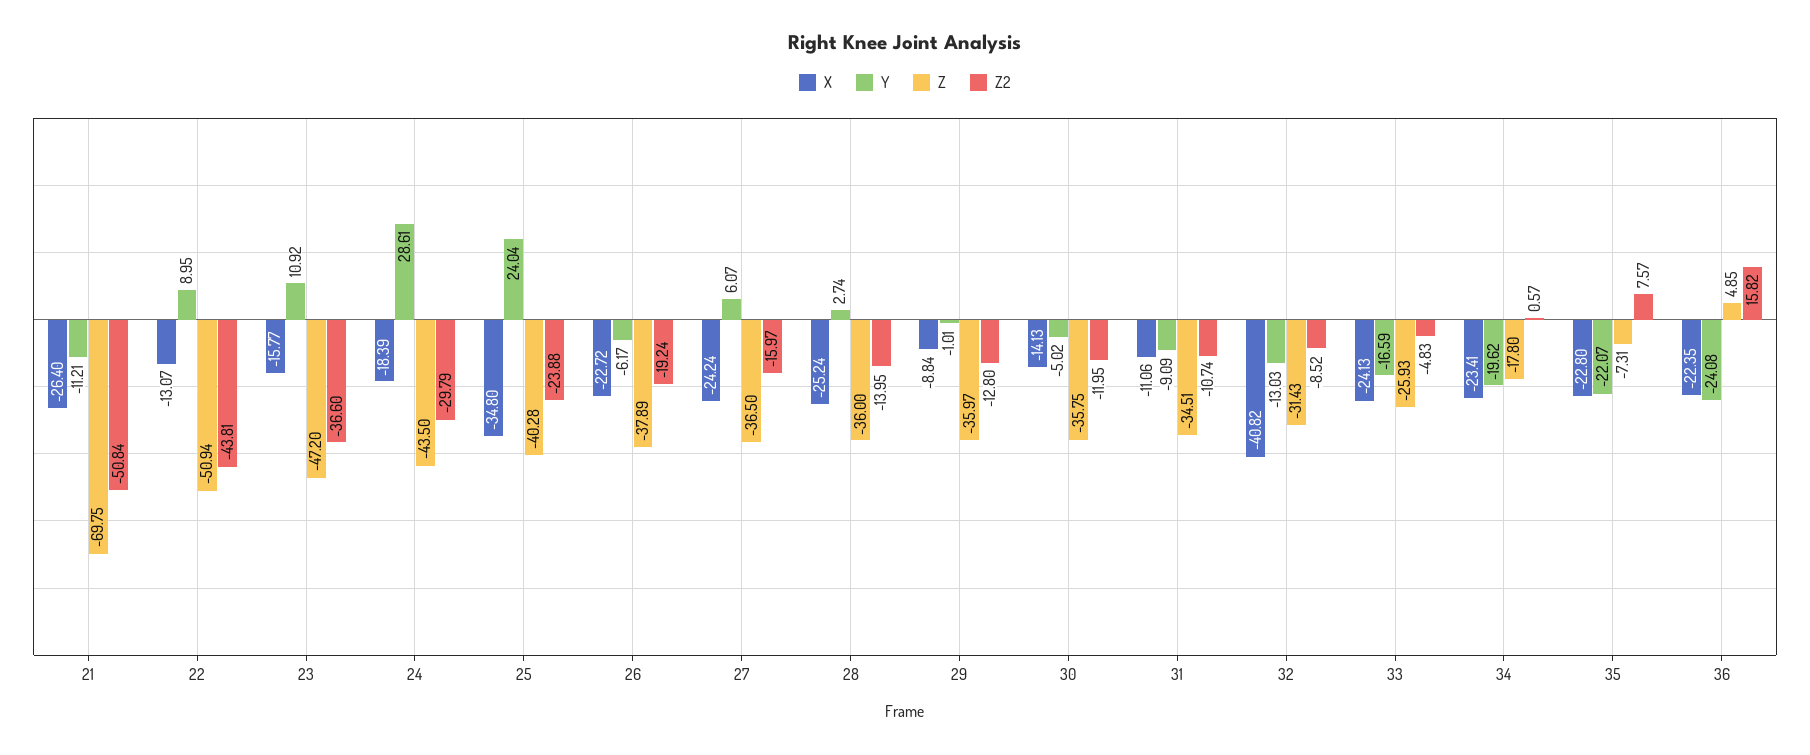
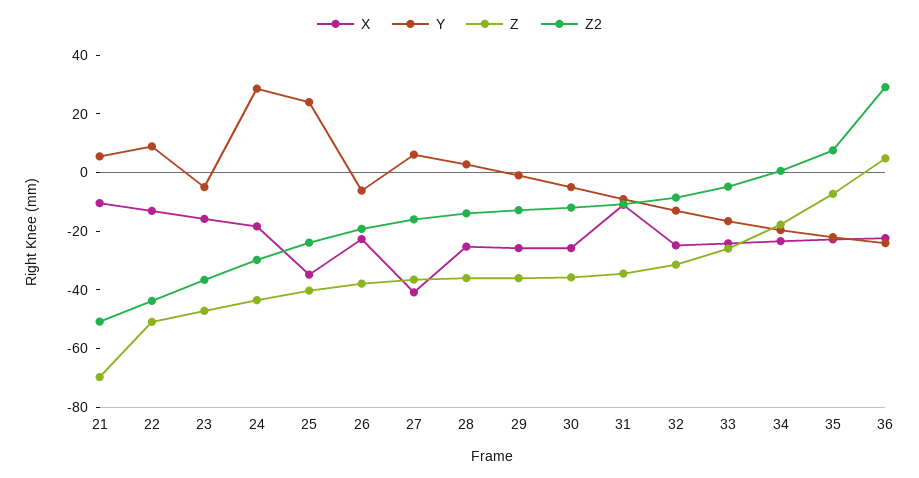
  {
    "X": {
-     "21": -26.4,
+     "21": -10,
      "22": -13.07,
      "23": -15.77,
      "24": -18.39,
      "25": -34.8,
      "26": -22.72,
-     "27": -24.24,
+     "27": -40,
      "28": -25.24,
-     "29": -8.84,
+     "29": -25,
-     "30": -14.13,
+     "30": -25,
      "31": -11.06,
-     "32": -40.82,
+     "32": -25,
      "33": -24.13,
      "34": -23.41,
      "35": -22.8,
      "36": -22.35
    },
    "Y": {
-     "21": -11.21,
+     "21": 5,
      "22": 8.95,
-     "23": 10.92,
+     "23": -5,
      "24": 28.61,
      "25": 24.04,
      "26": -6.17,
      "27": 6.07,
      "28": 2.74,
      "29": -1.01,
      "30": -5.02,
      "31": -9.09,
      "32": -13.03,
      "33": -16.59,
      "34": -19.62,
      "35": -22.07,
      "36": -24.08
    },
    "Z": {
      "21": -69.75,
      "22": -50.94,
      "23": -47.2,
      "24": -43.5,
      "25": -40.28,
      "26": -37.89,
      "27": -36.5,
      "28": -36,
      "29": -35.97,
      "30": -35.75,
      "31": -34.51,
      "32": -31.43,
      "33": -25.93,
      "34": -17.8,
      "35": -7.31,
      "36": 4.85
    },
    "Z2": {
      "21": -50.84,
      "22": -43.81,
      "23": -36.6,
      "24": -29.79,
      "25": -23.88,
      "26": -19.24,
      "27": -15.97,
      "28": -13.95,
      "29": -12.8,
      "30": -11.95,
      "31": -10.74,
      "32": -8.52,
      "33": -4.83,
      "34": 0.57,
      "35": 7.57,
-     "36": 15.82
+     "36": 30
    }
  }

